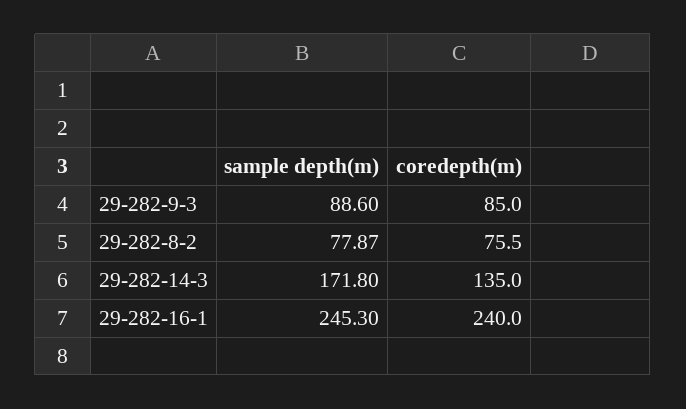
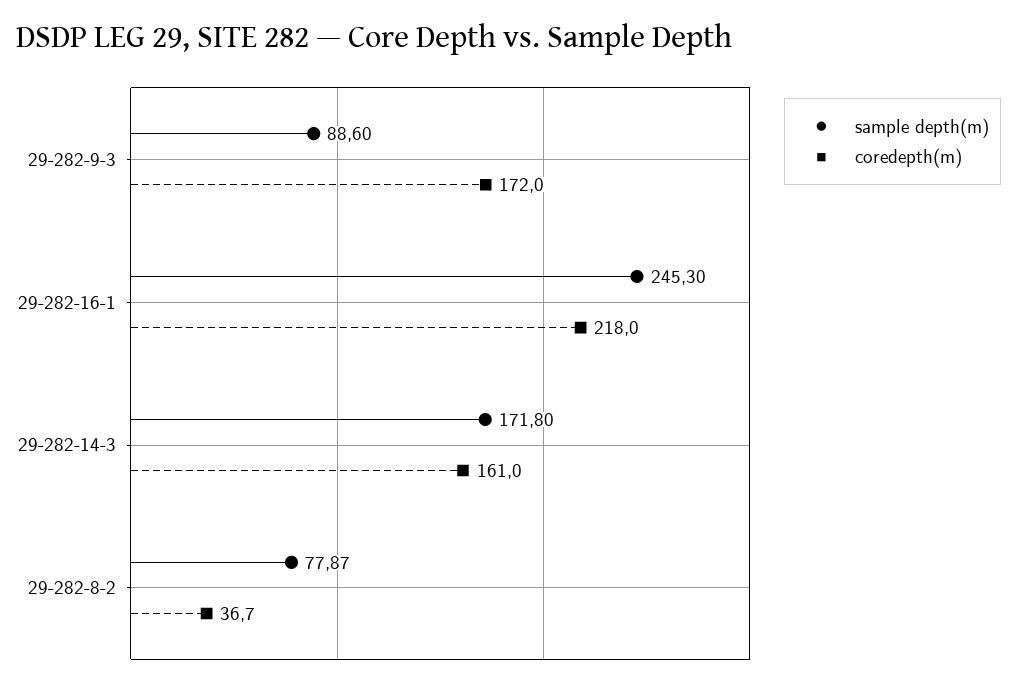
  {
    "sample depth(m)": {
      "29-282-9-3": 88.6,
      "29-282-8-2": 77.87,
      "29-282-14-3": 171.8,
      "29-282-16-1": 245.3
    },
    "coredepth(m)": {
-     "29-282-9-3": 85,
+     "29-282-9-3": 172,
-     "29-282-8-2": 75.5,
+     "29-282-8-2": 36.7,
-     "29-282-14-3": 135,
+     "29-282-14-3": 161,
-     "29-282-16-1": 240
+     "29-282-16-1": 218
    }
  }

